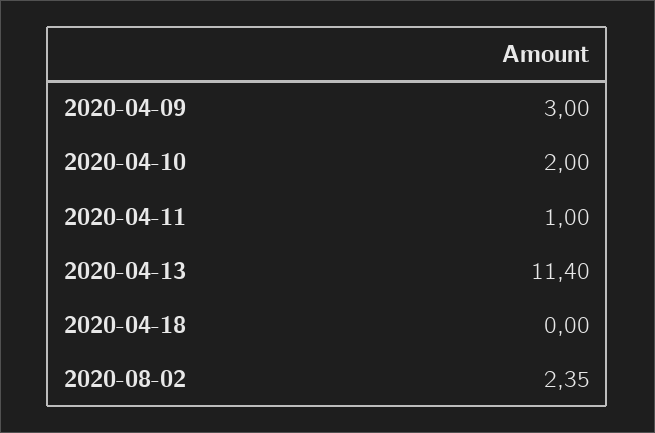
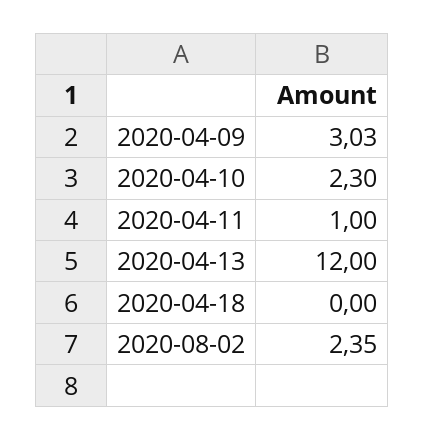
  {
-   "2020-04-09": 3,
+   "2020-04-09": 3.03,
-   "2020-04-10": 2,
+   "2020-04-10": 2.3,
    "2020-04-11": 1,
-   "2020-04-13": 11.4,
+   "2020-04-13": 12,
    "2020-04-18": 0,
    "2020-08-02": 2.35
  }

